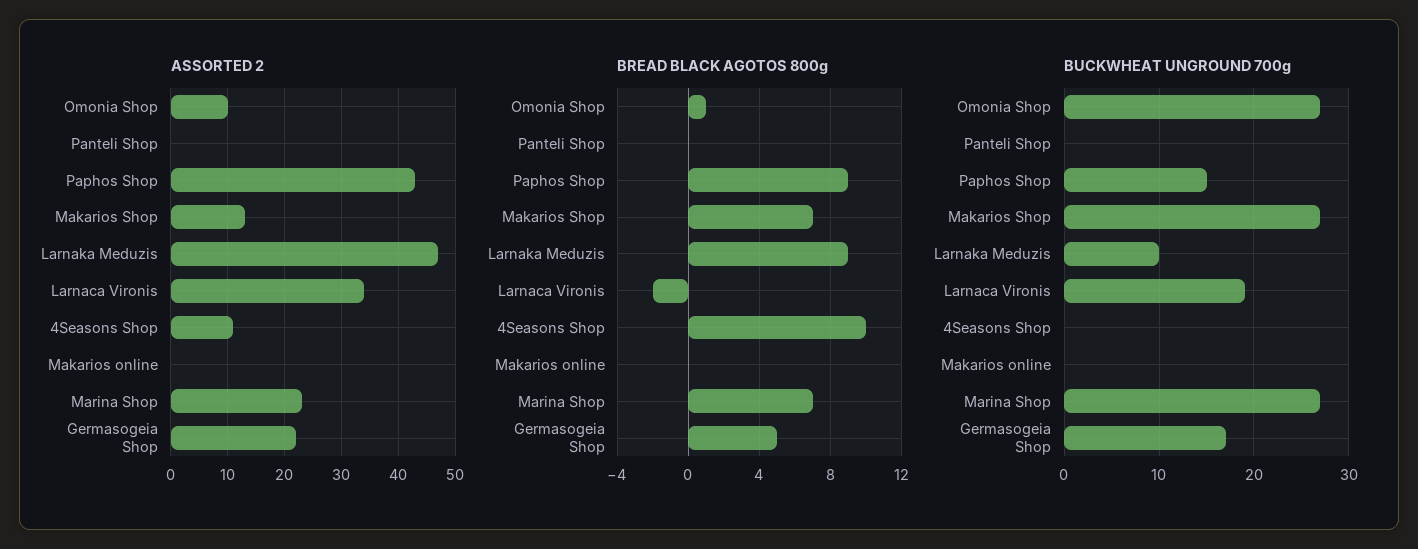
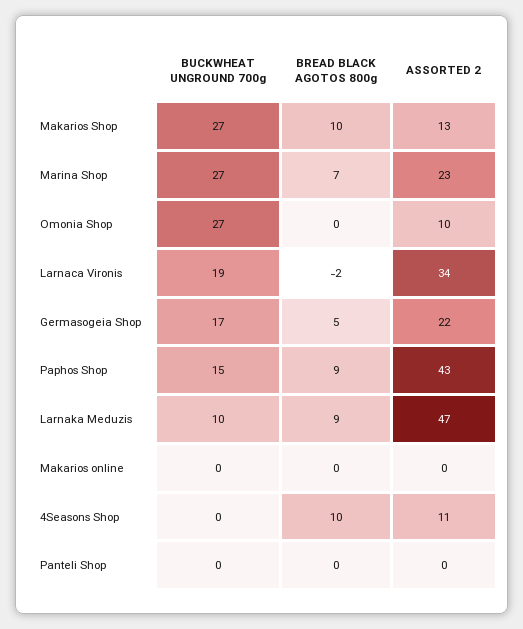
  {
    "ASSORTED 2": {
      "Omonia Shop": 10,
      "Panteli Shop": 0,
      "Paphos Shop": 43,
      "Makarios Shop": 13,
      "Larnaka Meduzis": 47,
      "Larnaca Vironis": 34,
      "4Seasons Shop": 11,
      "Makarios online": 0,
      "Marina Shop": 23,
      "Germasogeia Shop": 22
    },
    "BREAD BLACK AGOTOS 800g": {
-     "Omonia Shop": 1,
+     "Omonia Shop": 0,
      "Panteli Shop": 0,
      "Paphos Shop": 9,
-     "Makarios Shop": 7,
+     "Makarios Shop": 10,
      "Larnaka Meduzis": 9,
      "Larnaca Vironis": -2,
      "4Seasons Shop": 10,
      "Makarios online": 0,
      "Marina Shop": 7,
      "Germasogeia Shop": 5
    },
    "BUCKWHEAT UNGROUND 700g": {
      "Omonia Shop": 27,
      "Panteli Shop": 0,
      "Paphos Shop": 15,
      "Makarios Shop": 27,
      "Larnaka Meduzis": 10,
      "Larnaca Vironis": 19,
      "4Seasons Shop": 0,
      "Makarios online": 0,
      "Marina Shop": 27,
      "Germasogeia Shop": 17
    }
  }

